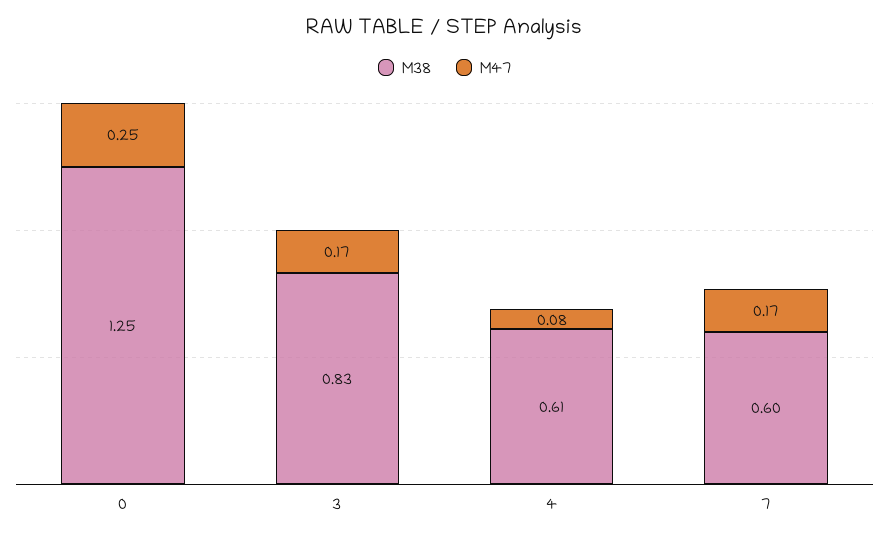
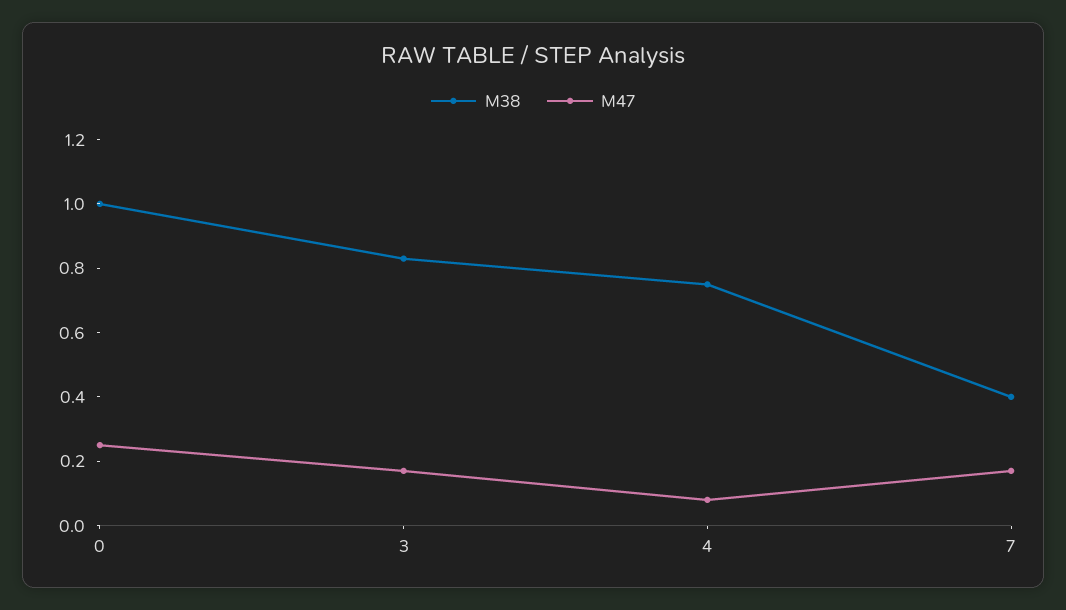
  {
    "M38": {
-     "0": 1.25,
+     "0": 1,
      "3": 0.83,
-     "4": 0.61,
+     "4": 0.75,
-     "7": 0.6
+     "7": 0.4
    },
    "M47": {
      "0": 0.25,
      "3": 0.17,
      "4": 0.08,
      "7": 0.17
    }
  }

